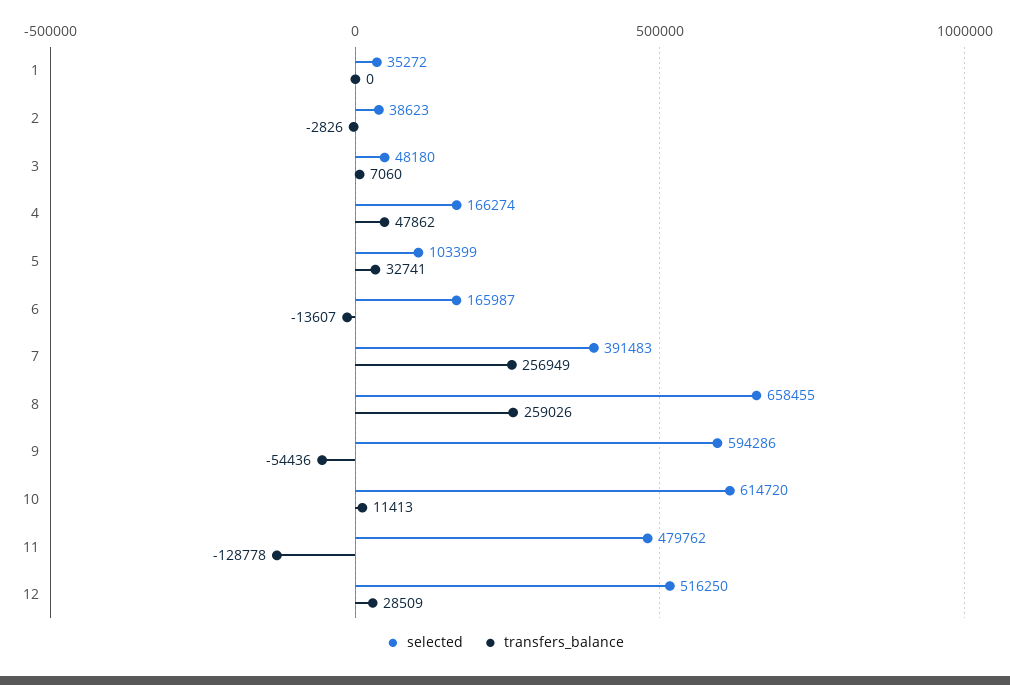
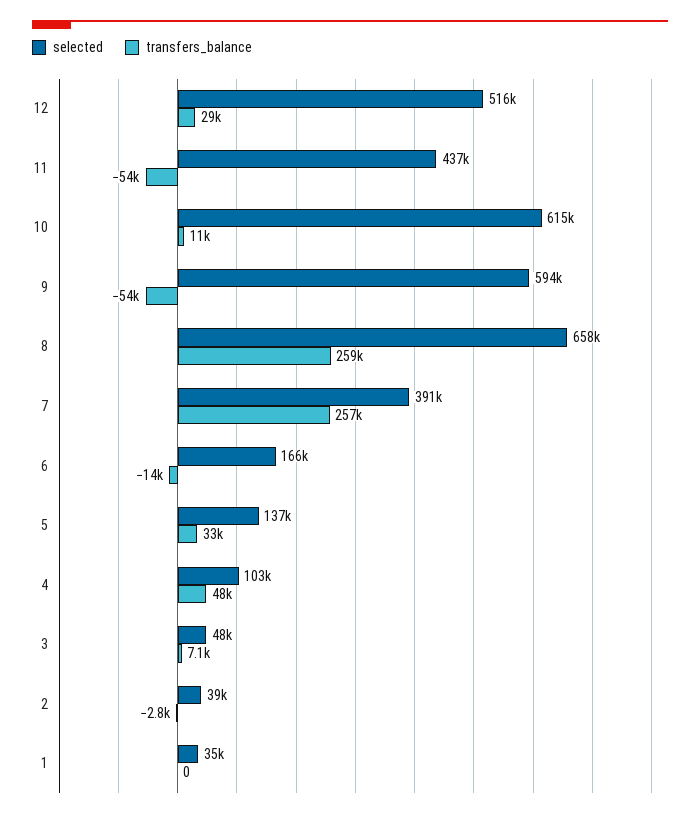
  {
    "selected": {
      "1": 35272,
      "2": 38623,
      "3": 48180,
-     "4": 166274,
+     "4": 103000,
-     "5": 103399,
+     "5": 137000,
      "6": 165987,
      "7": 391483,
      "8": 658455,
      "9": 594286,
      "10": 614720,
-     "11": 479762,
+     "11": 437000,
      "12": 516250
    },
    "transfers_balance": {
      "1": 0,
      "2": -2826,
      "3": 7060,
      "4": 47862,
      "5": 32741,
      "6": -13607,
      "7": 256949,
      "8": 259026,
      "9": -54436,
      "10": 11413,
-     "11": -128778,
+     "11": -54000,
      "12": 28509
    }
  }

